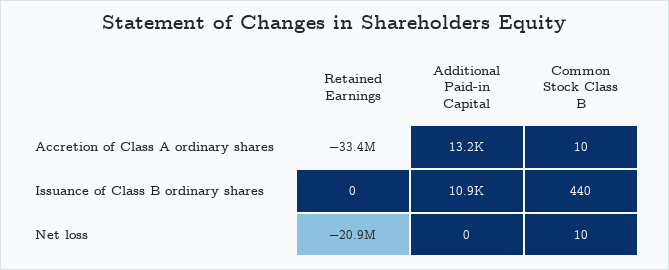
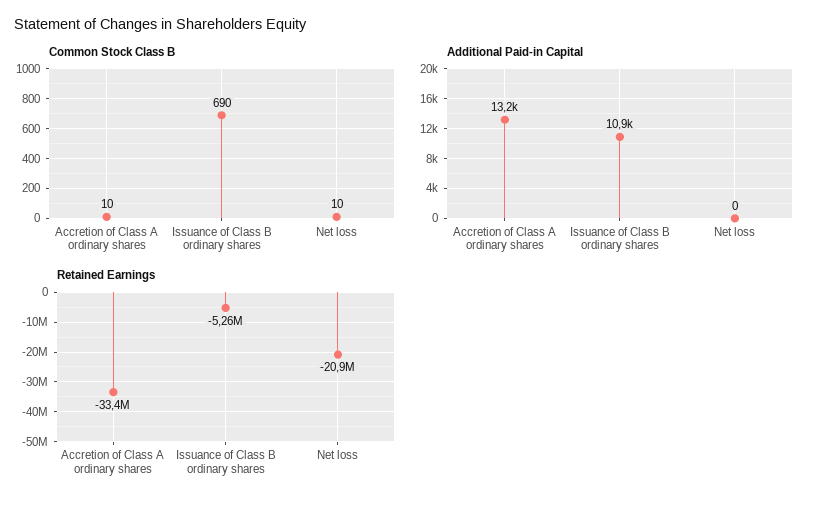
  {
    "Retained Earnings": {
      "Accretion of Class A ordinary shares": -33400000,
-     "Issuance of Class B ordinary shares": 0,
+     "Issuance of Class B ordinary shares": -5260000,
      "Net loss": -20900000
    },
    "Additional Paid-in Capital": {
      "Accretion of Class A ordinary shares": 13200,
      "Issuance of Class B ordinary shares": 10900,
      "Net loss": 0
    },
    "Common Stock Class B": {
      "Accretion of Class A ordinary shares": 10,
-     "Issuance of Class B ordinary shares": 440,
+     "Issuance of Class B ordinary shares": 690,
      "Net loss": 10
    }
  }

